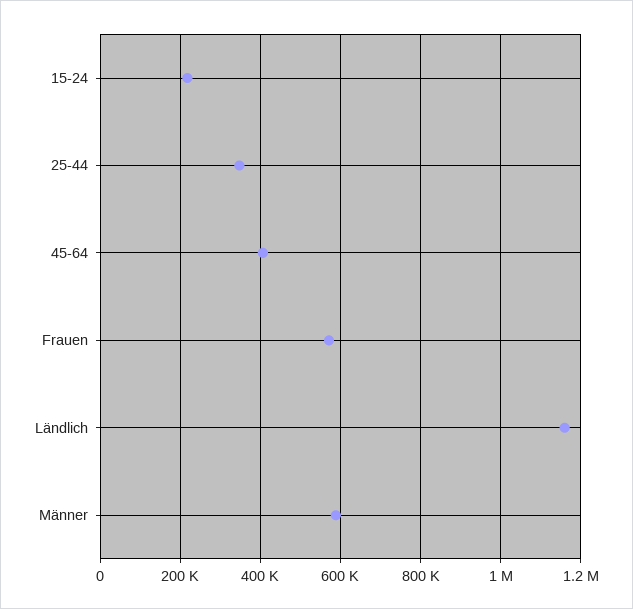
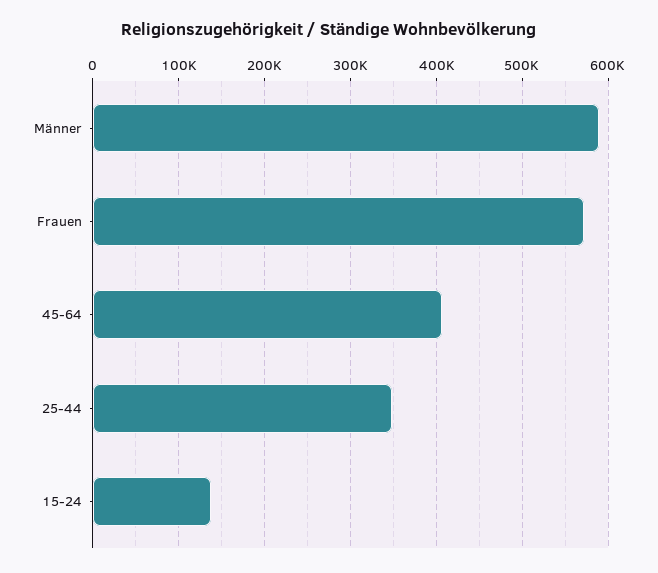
  {
-   "15-24": 220000,
+   "15-24": 140000,
    "25-44": 350000,
    "45-64": 410000,
    "Frauen": 570000,
-   "Ländlich": 1160000,
    "Männer": 590000
  }

